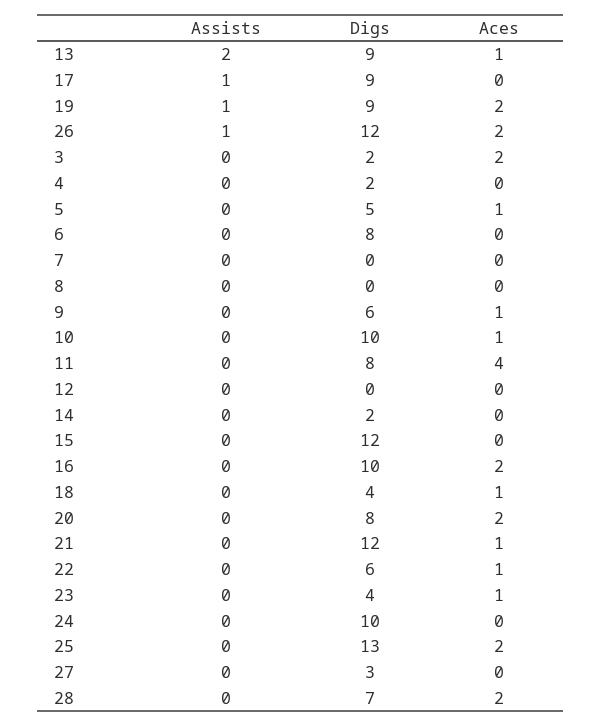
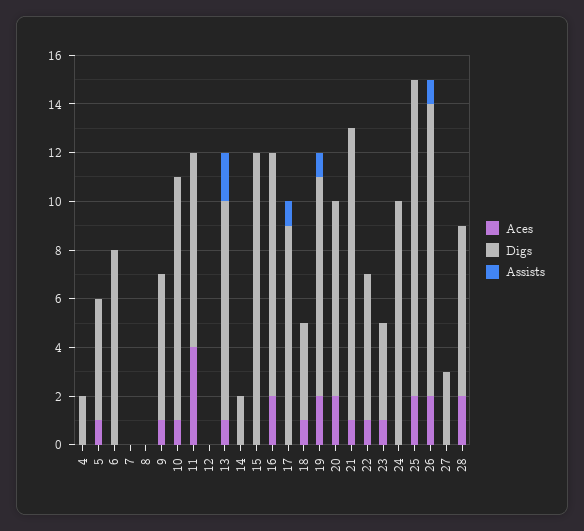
  {
    "Assists": {
      "13": 2,
      "17": 1,
      "19": 1,
      "26": 1,
-     "3": 0,
      "4": 0,
      "5": 0,
      "6": 0,
      "7": 0,
      "8": 0,
      "9": 0,
      "10": 0,
      "11": 0,
      "12": 0,
      "14": 0,
      "15": 0,
      "16": 0,
      "18": 0,
      "20": 0,
      "21": 0,
      "22": 0,
      "23": 0,
      "24": 0,
      "25": 0,
      "27": 0,
      "28": 0
    },
    "Digs": {
      "13": 9,
      "17": 9,
      "19": 9,
      "26": 12,
-     "3": 2,
      "4": 2,
      "5": 5,
      "6": 8,
      "7": 0,
      "8": 0,
      "9": 6,
      "10": 10,
      "11": 8,
      "12": 0,
      "14": 2,
      "15": 12,
      "16": 10,
      "18": 4,
      "20": 8,
      "21": 12,
      "22": 6,
      "23": 4,
      "24": 10,
      "25": 13,
      "27": 3,
      "28": 7
    },
    "Aces": {
      "13": 1,
      "17": 0,
      "19": 2,
      "26": 2,
-     "3": 2,
      "4": 0,
      "5": 1,
      "6": 0,
      "7": 0,
      "8": 0,
      "9": 1,
      "10": 1,
      "11": 4,
      "12": 0,
      "14": 0,
      "15": 0,
      "16": 2,
      "18": 1,
      "20": 2,
      "21": 1,
      "22": 1,
      "23": 1,
      "24": 0,
      "25": 2,
      "27": 0,
      "28": 2
    }
  }

